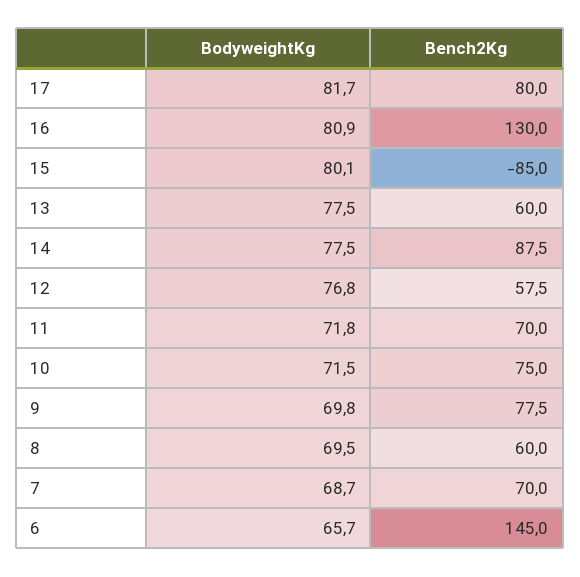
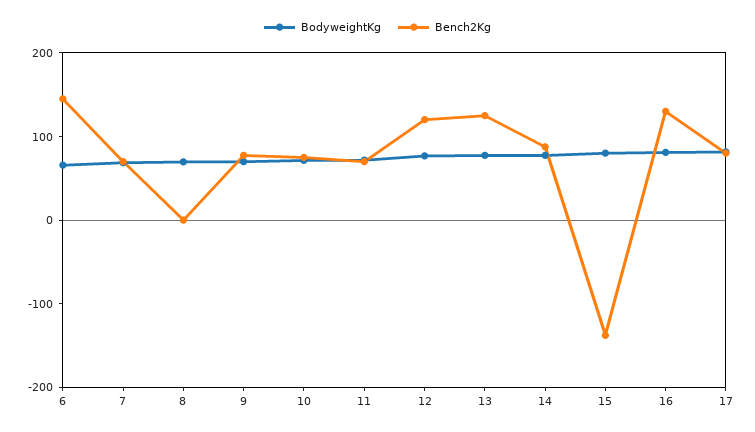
  {
    "BodyweightKg": {
      "17": 81.7,
      "16": 80.9,
      "15": 80.1,
      "13": 77.5,
      "14": 77.5,
      "12": 76.8,
      "11": 71.8,
      "10": 71.5,
      "9": 69.8,
      "8": 69.5,
      "7": 68.7,
      "6": 65.7
    },
    "Bench2Kg": {
      "17": 80,
      "16": 130,
-     "15": -85,
+     "15": -140,
-     "13": 60,
+     "13": 120,
      "14": 87.5,
-     "12": 57.5,
+     "12": 120,
      "11": 70,
      "10": 75,
      "9": 77.5,
-     "8": 60,
+     "8": 0,
      "7": 70,
      "6": 145
    }
  }

